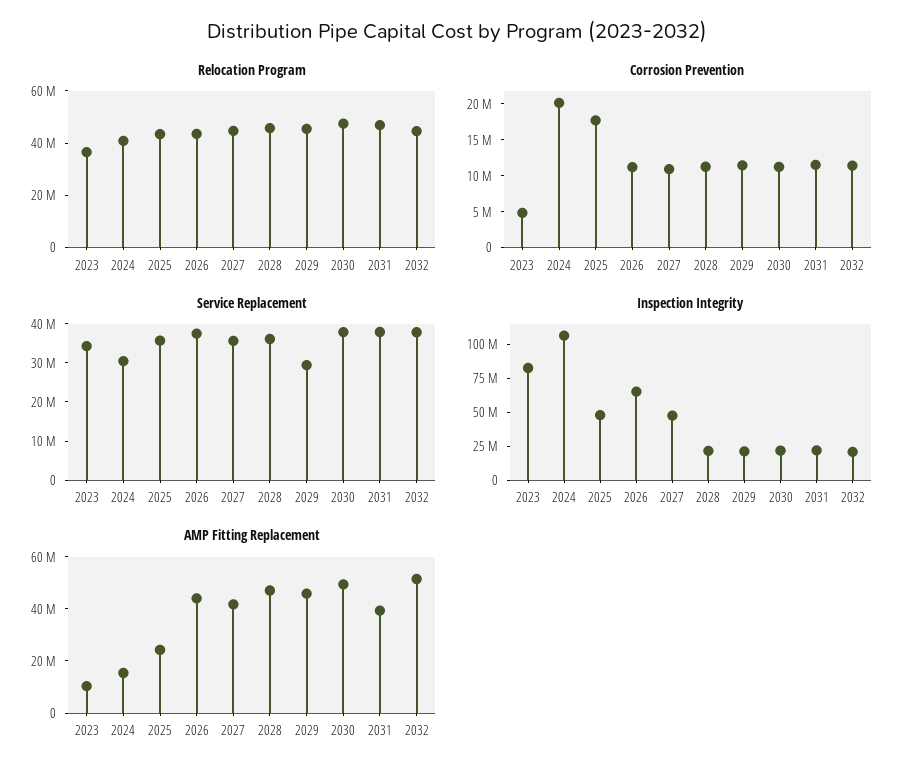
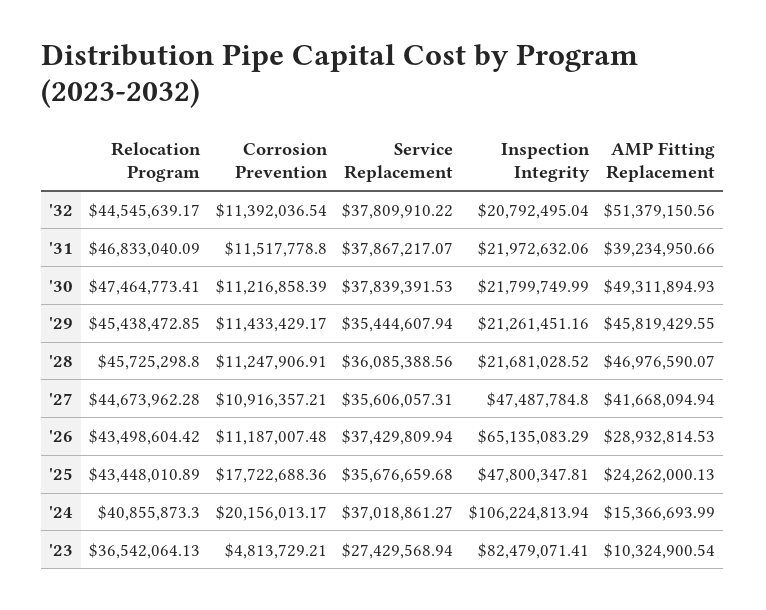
  {
    "Relocation Program": {
      "2023": 36542064.13,
      "2024": 40855873.3,
      "2025": 43448010.89,
      "2026": 43498604.42,
      "2027": 44673962.28,
      "2028": 45725298.8,
      "2029": 45438472.85,
      "2030": 47464773.41,
      "2031": 46833040.09,
      "2032": 44545639.17
    },
    "Corrosion Prevention": {
      "2023": 4813729.21,
      "2024": 20156013.17,
      "2025": 17722688.36,
      "2026": 11187007.48,
      "2027": 10916357.21,
      "2028": 11247906.91,
      "2029": 11433429.17,
      "2030": 11216858.39,
      "2031": 11517778.8,
      "2032": 11392036.54
    },
    "Service Replacement": {
-     "2023": 35000000,
+     "2023": 27429568.94,
-     "2024": 30000000,
+     "2024": 37018861.27,
      "2025": 35676659.68,
      "2026": 37429809.94,
      "2027": 35606057.31,
      "2028": 36085388.56,
-     "2029": 30000000,
+     "2029": 35444607.94,
      "2030": 37839391.53,
      "2031": 37867217.07,
      "2032": 37809910.22
    },
    "Inspection Integrity": {
      "2023": 82479071.41,
      "2024": 106224813.94,
      "2025": 47800347.81,
      "2026": 65135083.29,
      "2027": 47487784.8,
      "2028": 21681028.52,
      "2029": 21261451.16,
      "2030": 21799749.99,
      "2031": 21972632.06,
      "2032": 20792495.04
    },
    "AMP Fitting Replacement": {
      "2023": 10324900.54,
      "2024": 15366693.99,
      "2025": 24262000.13,
-     "2026": 45000000,
+     "2026": 28932814.53,
      "2027": 41668094.94,
      "2028": 46976590.07,
      "2029": 45819429.55,
      "2030": 49311894.93,
      "2031": 39234950.66,
      "2032": 51379150.56
    }
  }

